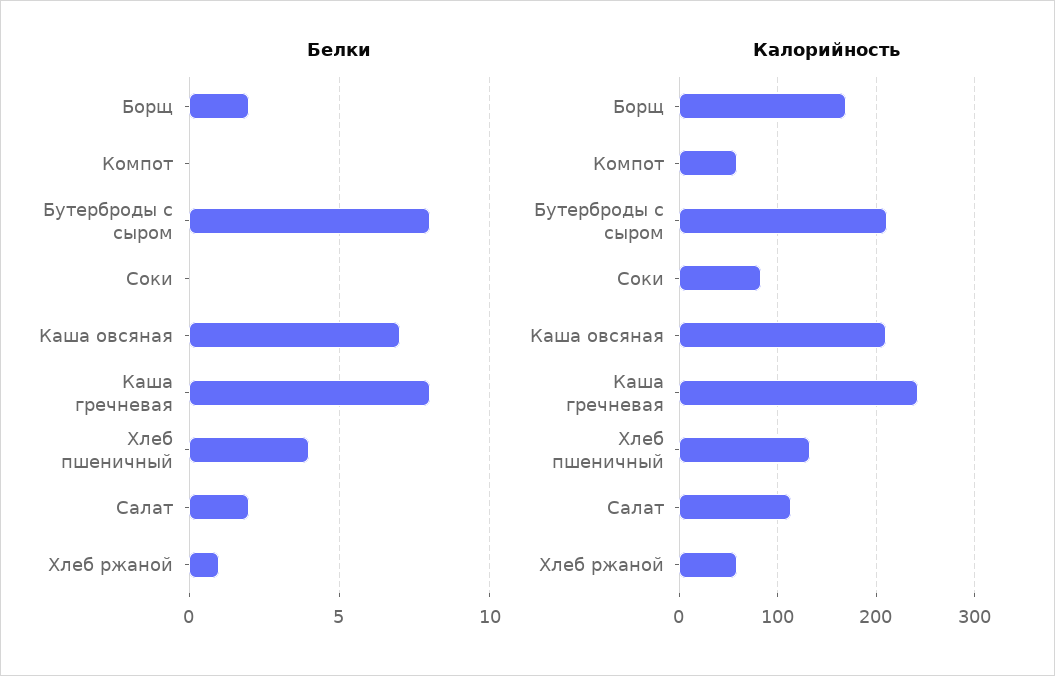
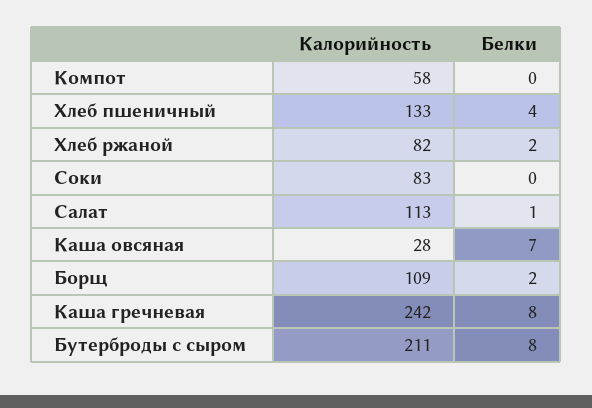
  {
    "Белки": {
      "Борщ": 2,
      "Компот": 0,
      "Бутерброды с сыром": 8,
      "Соки": 0,
      "Каша овсяная": 7,
      "Каша гречневая": 8,
      "Хлеб пшеничный": 4,
-     "Салат": 2,
+     "Салат": 1,
-     "Хлеб ржаной": 1
+     "Хлеб ржаной": 2
    },
    "Калорийность": {
-     "Борщ": 170,
+     "Борщ": 109,
      "Компот": 58,
      "Бутерброды с сыром": 211,
      "Соки": 83,
-     "Каша овсяная": 210,
+     "Каша овсяная": 28,
      "Каша гречневая": 242,
      "Хлеб пшеничный": 133,
      "Салат": 113,
-     "Хлеб ржаной": 60
+     "Хлеб ржаной": 82
    }
  }

